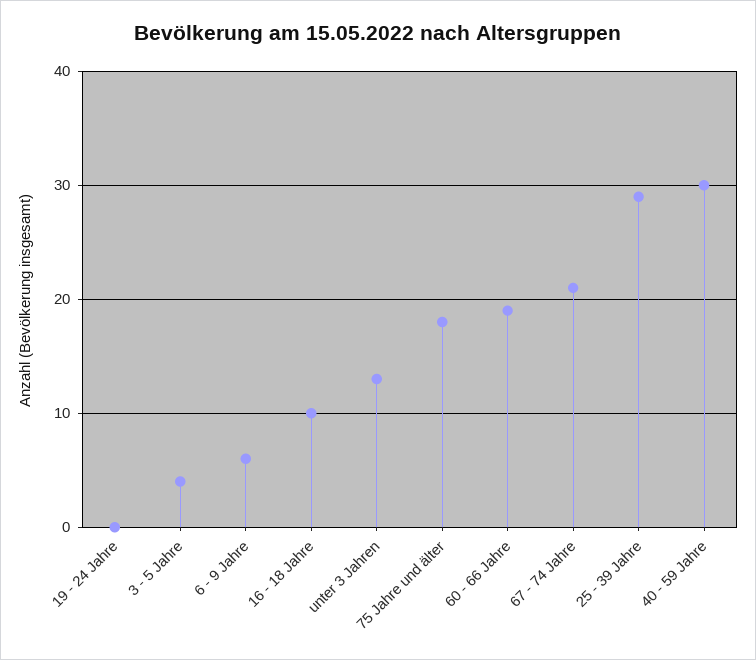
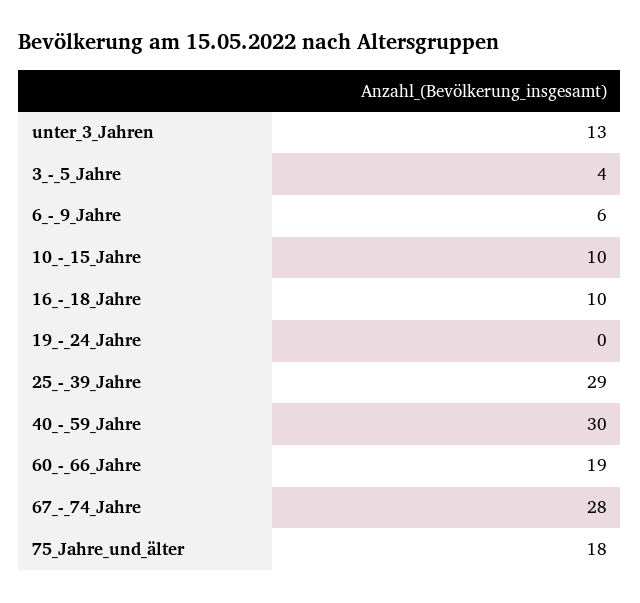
  {
    "19 - 24 Jahre": 0,
    "3 - 5 Jahre": 4,
    "6 - 9 Jahre": 6,
    "16 - 18 Jahre": 10,
    "unter 3 Jahren": 13,
    "75 Jahre und älter": 18,
    "60 - 66 Jahre": 19,
-   "67 - 74 Jahre": 21,
+   "67 - 74 Jahre": 28,
    "25 - 39 Jahre": 29,
-   "40 - 59 Jahre": 30
+   "40 - 59 Jahre": 30,
+   "10_-_15_Jahre": 10
  }

